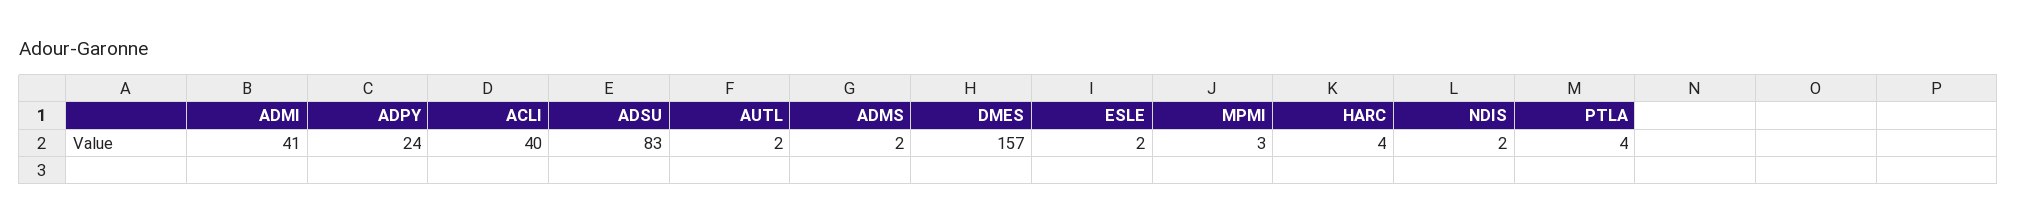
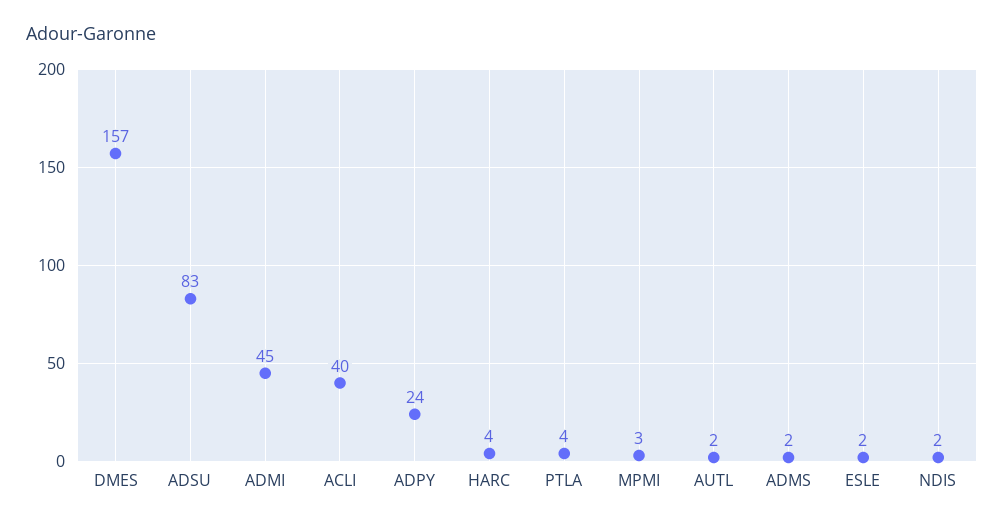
  {
-   "ADMI": 41,
+   "ADMI": 45,
    "ADPY": 24,
    "ACLI": 40,
    "ADSU": 83,
    "AUTL": 2,
    "ADMS": 2,
    "DMES": 157,
    "ESLE": 2,
    "MPMI": 3,
    "HARC": 4,
    "NDIS": 2,
    "PTLA": 4
  }

